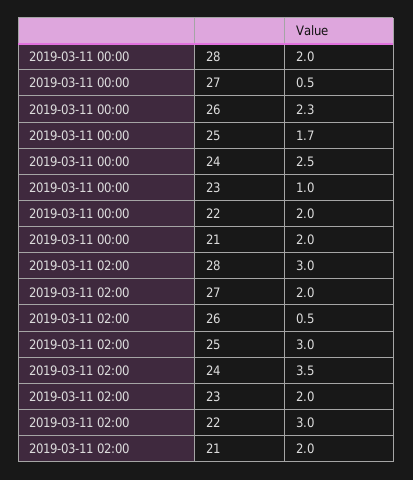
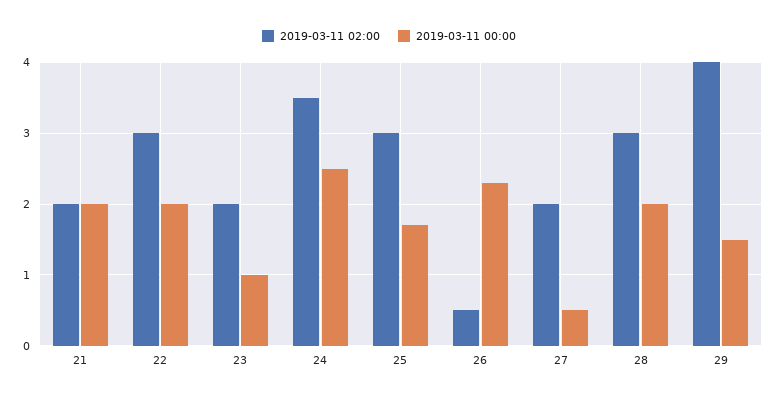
  {
    "2019-03-11 00:00": {
      "28": 2,
      "27": 0.5,
      "26": 2.3,
      "25": 1.7,
      "24": 2.5,
      "23": 1,
      "22": 2,
-     "21": 2
+     "21": 2,
+     "29": 1.5
    },
    "2019-03-11 02:00": {
      "28": 3,
      "27": 2,
      "26": 0.5,
      "25": 3,
      "24": 3.5,
      "23": 2,
      "22": 3,
-     "21": 2
+     "21": 2,
+     "29": 4
    }
  }

